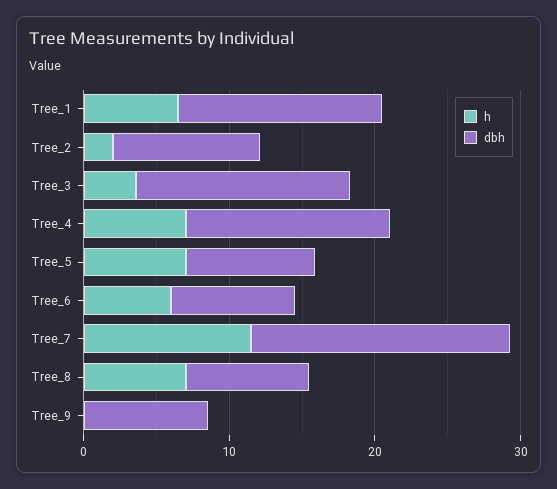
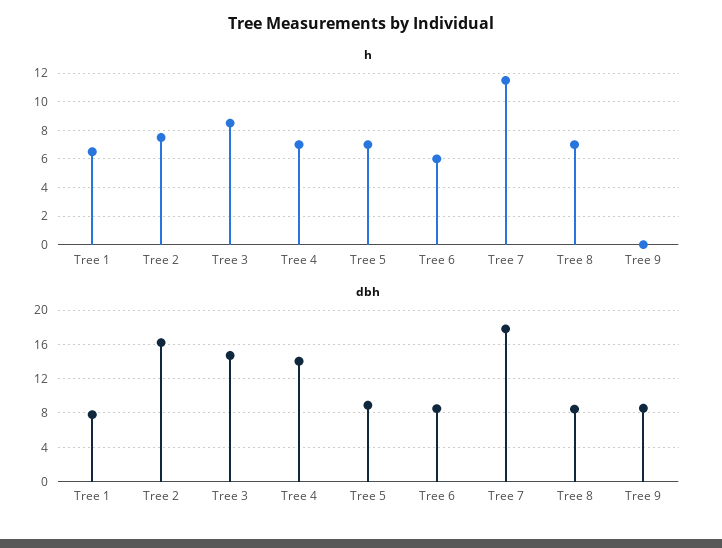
  {
    "h": {
      "Tree_1": 6.5,
-     "Tree_2": 2,
+     "Tree_2": 7.5,
-     "Tree_3": 4,
+     "Tree_3": 8.5,
      "Tree_4": 7,
      "Tree_5": 7,
      "Tree_6": 6,
      "Tree_7": 11.5,
      "Tree_8": 7,
      "Tree_9": 0
    },
    "dbh": {
-     "Tree_1": 14,
+     "Tree_1": 8,
-     "Tree_2": 10,
+     "Tree_2": 16,
      "Tree_3": 15,
      "Tree_4": 14,
      "Tree_5": 9,
      "Tree_6": 9,
      "Tree_7": 18,
      "Tree_8": 8,
      "Tree_9": 9
    }
  }

